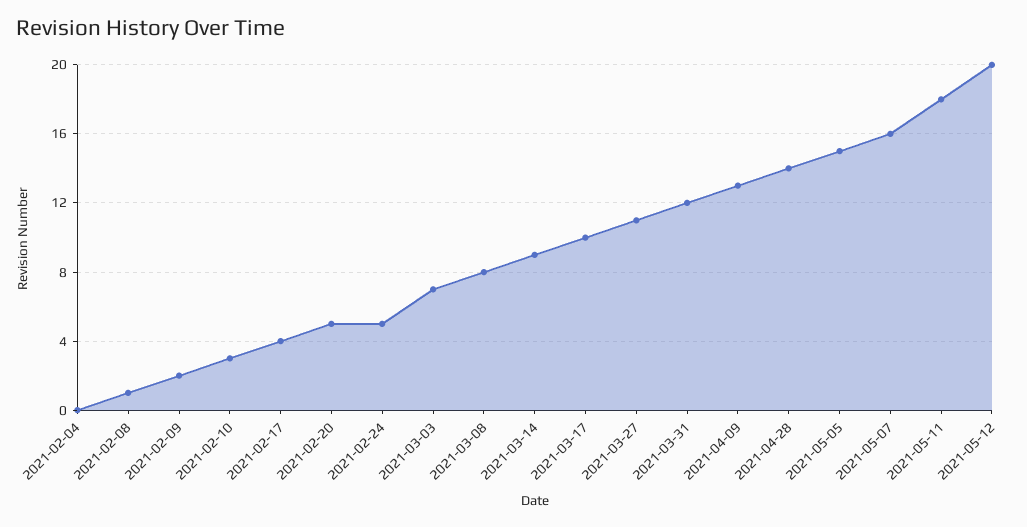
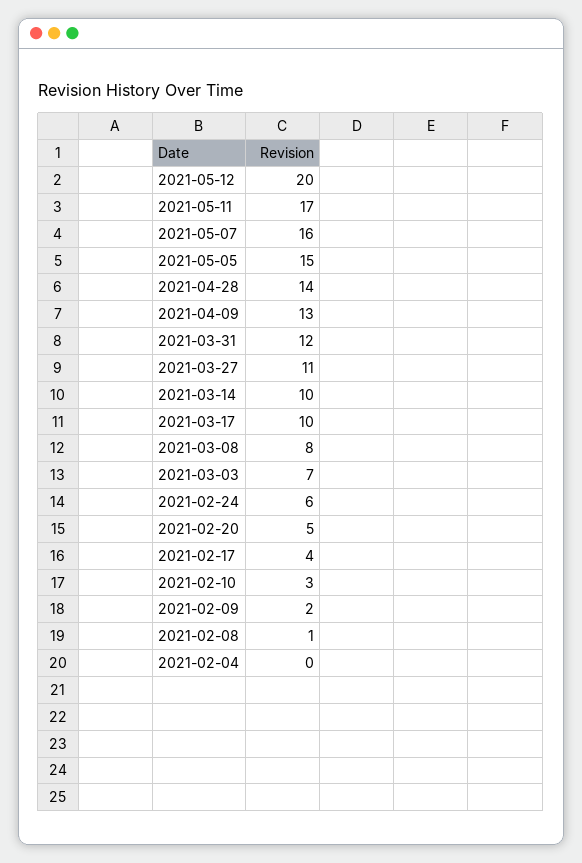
  {
    "2021-02-04": 0,
    "2021-02-08": 1,
    "2021-02-09": 2,
    "2021-02-10": 3,
    "2021-02-17": 4,
    "2021-02-20": 5,
-   "2021-02-24": 5,
+   "2021-02-24": 6,
    "2021-03-03": 7,
    "2021-03-08": 8,
-   "2021-03-14": 9,
+   "2021-03-14": 10,
    "2021-03-17": 10,
    "2021-03-27": 11,
    "2021-03-31": 12,
    "2021-04-09": 13,
    "2021-04-28": 14,
    "2021-05-05": 15,
    "2021-05-07": 16,
-   "2021-05-11": 18,
+   "2021-05-11": 17,
    "2021-05-12": 20
  }

